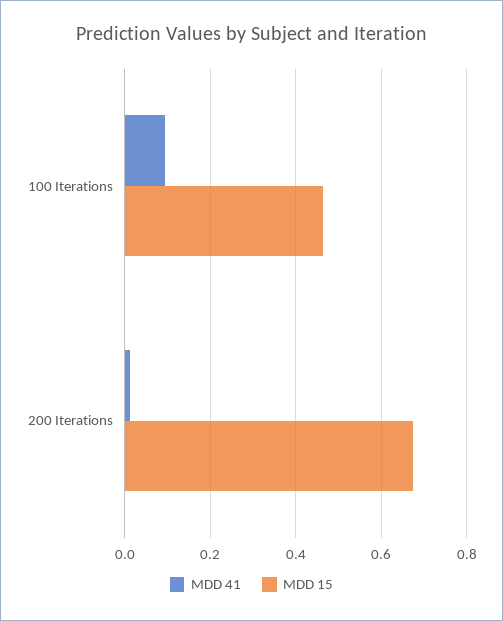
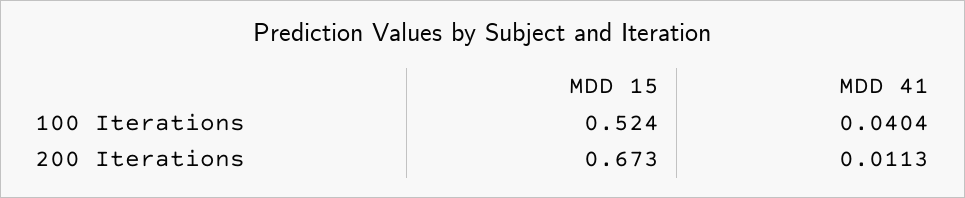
  {
    "MDD 41": {
-     "100 Iterations": 0.1,
+     "100 Iterations": 0.0404,
      "200 Iterations": 0.0113
    },
    "MDD 15": {
-     "100 Iterations": 0.46,
+     "100 Iterations": 0.524,
      "200 Iterations": 0.673
    }
  }

